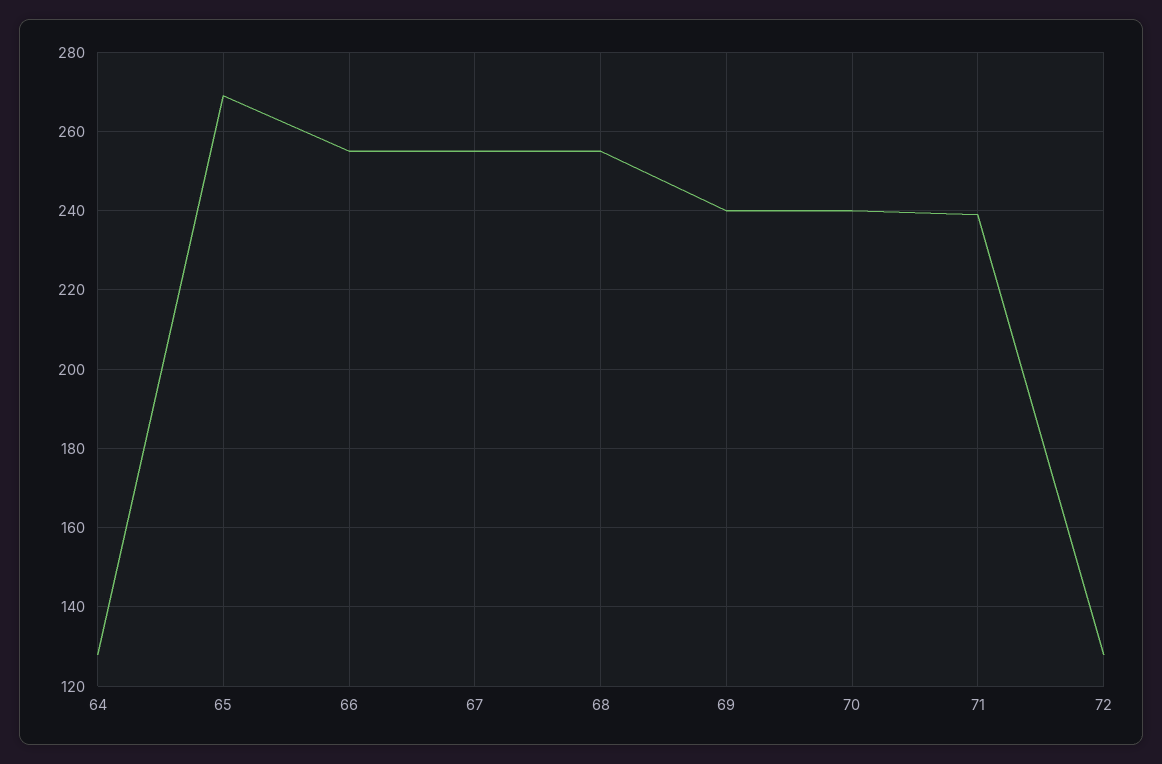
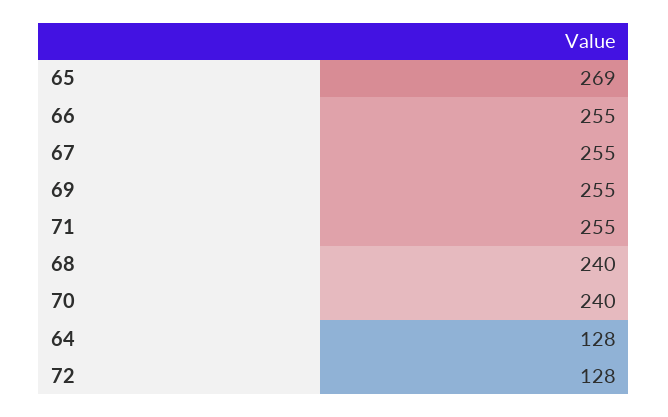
  {
    "64": 128,
    "65": 269,
    "66": 255,
    "67": 255,
-   "68": 255,
+   "68": 240,
-   "69": 240,
+   "69": 255,
    "70": 240,
-   "71": 240,
+   "71": 255,
    "72": 128
  }

